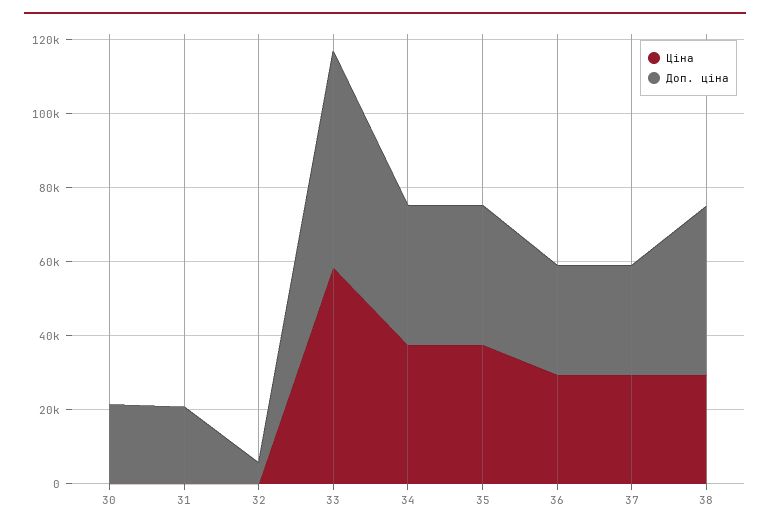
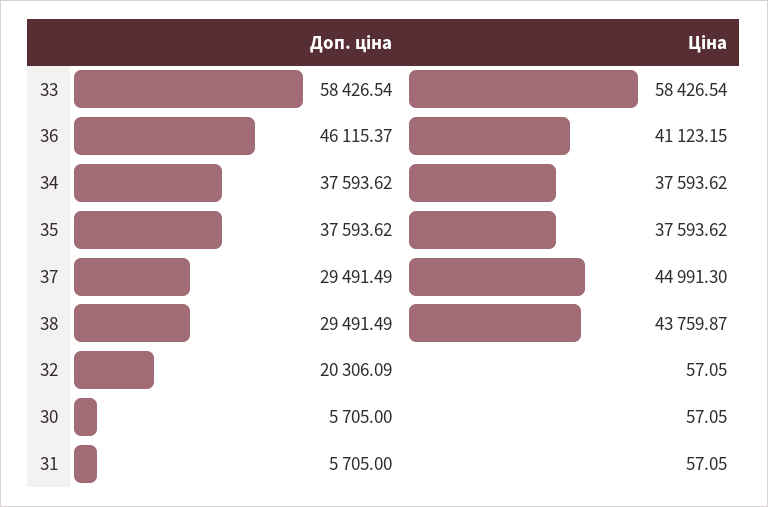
  {
    "Ціна": {
      "30": 57.05,
      "31": 57.05,
      "32": 57.05,
      "33": 58426.54,
      "34": 37593.62,
      "35": 37593.62,
-     "36": 30000,
+     "36": 41123.15,
-     "37": 30000,
+     "37": 44991.3,
-     "38": 30000
+     "38": 43759.87
    },
    "Доп. ціна": {
-     "30": 20000,
+     "30": 5705,
-     "31": 20000,
+     "31": 5705,
-     "32": 5000,
+     "32": 20306.09,
      "33": 58426.54,
      "34": 37593.62,
      "35": 37593.62,
-     "36": 30000,
+     "36": 46115.37,
      "37": 29491.49,
-     "38": 45000
+     "38": 29491.49
    }
  }

